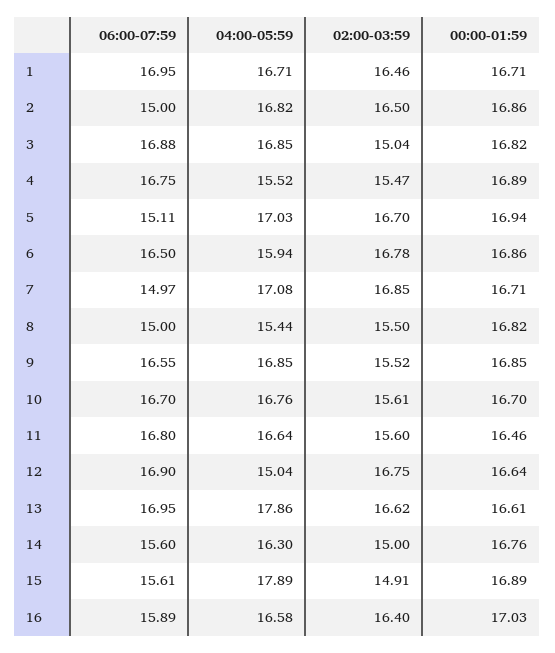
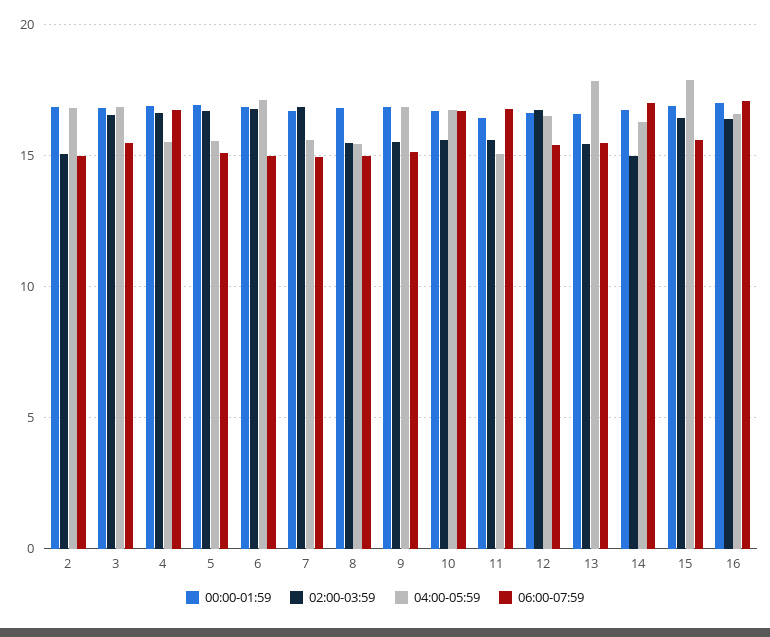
  {
    "06:00-07:59": {
-     "1": 16.95,
      "2": 15,
-     "3": 16.88,
+     "3": 15.5,
      "4": 16.75,
      "5": 15.11,
-     "6": 16.5,
+     "6": 15,
      "7": 14.97,
      "8": 15,
-     "9": 16.55,
+     "9": 15,
      "10": 16.7,
      "11": 16.8,
-     "12": 16.9,
+     "12": 15.5,
-     "13": 16.95,
+     "13": 15.5,
-     "14": 15.6,
+     "14": 17,
      "15": 15.61,
-     "16": 15.89
+     "16": 17
    },
    "04:00-05:59": {
-     "1": 16.71,
      "2": 16.82,
      "3": 16.85,
      "4": 15.52,
-     "5": 17.03,
+     "5": 15.5,
-     "6": 15.94,
+     "6": 17,
-     "7": 17.08,
+     "7": 15.5,
      "8": 15.44,
      "9": 16.85,
      "10": 16.76,
-     "11": 16.64,
+     "11": 15,
-     "12": 15.04,
+     "12": 16.5,
      "13": 17.86,
      "14": 16.3,
      "15": 17.89,
      "16": 16.58
    },
    "02:00-03:59": {
-     "1": 16.46,
-     "2": 16.5,
+     "2": 15,
-     "3": 15.04,
+     "3": 16.5,
-     "4": 15.47,
+     "4": 16.5,
      "5": 16.7,
      "6": 16.78,
      "7": 16.85,
      "8": 15.5,
      "9": 15.52,
      "10": 15.61,
      "11": 15.6,
      "12": 16.75,
-     "13": 16.62,
+     "13": 15.5,
      "14": 15,
-     "15": 14.91,
+     "15": 16.5,
      "16": 16.4
    },
    "00:00-01:59": {
-     "1": 16.71,
      "2": 16.86,
      "3": 16.82,
      "4": 16.89,
      "5": 16.94,
      "6": 16.86,
      "7": 16.71,
      "8": 16.82,
      "9": 16.85,
      "10": 16.7,
      "11": 16.46,
      "12": 16.64,
      "13": 16.61,
      "14": 16.76,
      "15": 16.89,
      "16": 17.03
    }
  }

